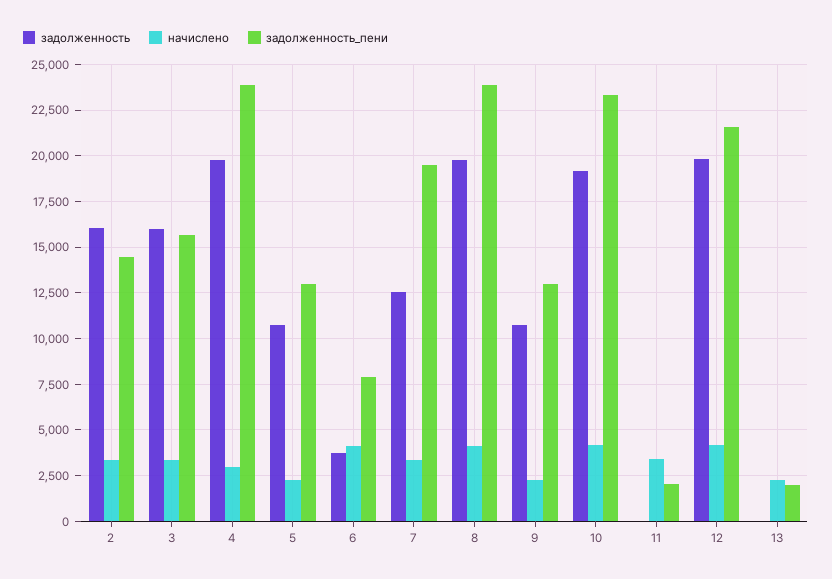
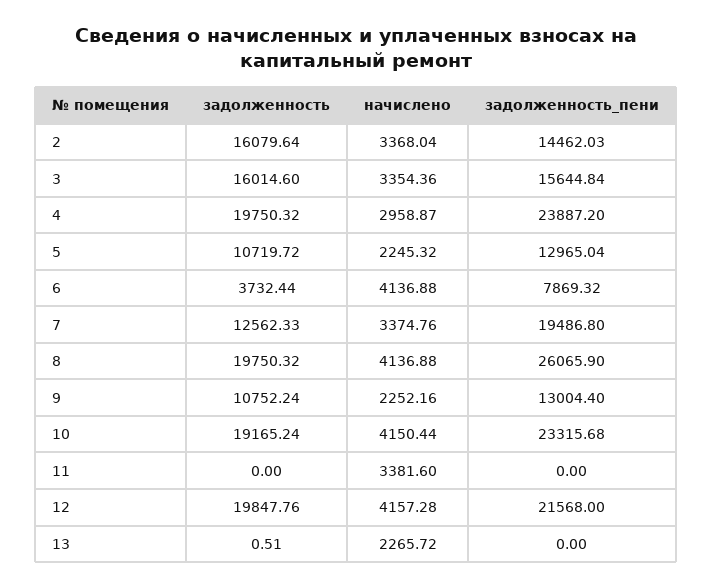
  {
    "задолженность": {
      "2": 16079.64,
      "3": 16014.6,
      "4": 19750.32,
      "5": 10719.72,
      "6": 3732.44,
      "7": 12562.33,
      "8": 19750.32,
      "9": 10752.24,
      "10": 19165.24,
      "11": 0,
      "12": 19847.76,
      "13": 0.51
    },
    "начислено": {
      "2": 3368.04,
      "3": 3354.36,
      "4": 2958.87,
      "5": 2245.32,
      "6": 4136.88,
      "7": 3374.76,
      "8": 4136.88,
      "9": 2252.16,
      "10": 4150.44,
      "11": 3381.6,
      "12": 4157.28,
      "13": 2265.72
    },
    "задолженность_пени": {
      "2": 14462.03,
      "3": 15644.84,
      "4": 23887.2,
      "5": 12965.04,
      "6": 7869.32,
      "7": 19486.8,
-     "8": 24000,
+     "8": 26065.9,
      "9": 13004.4,
      "10": 23315.68,
-     "11": 2000,
+     "11": 0,
      "12": 21568,
-     "13": 2000
+     "13": 0
    }
  }

